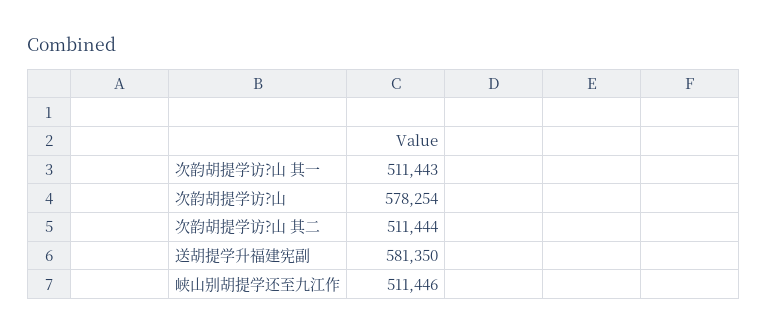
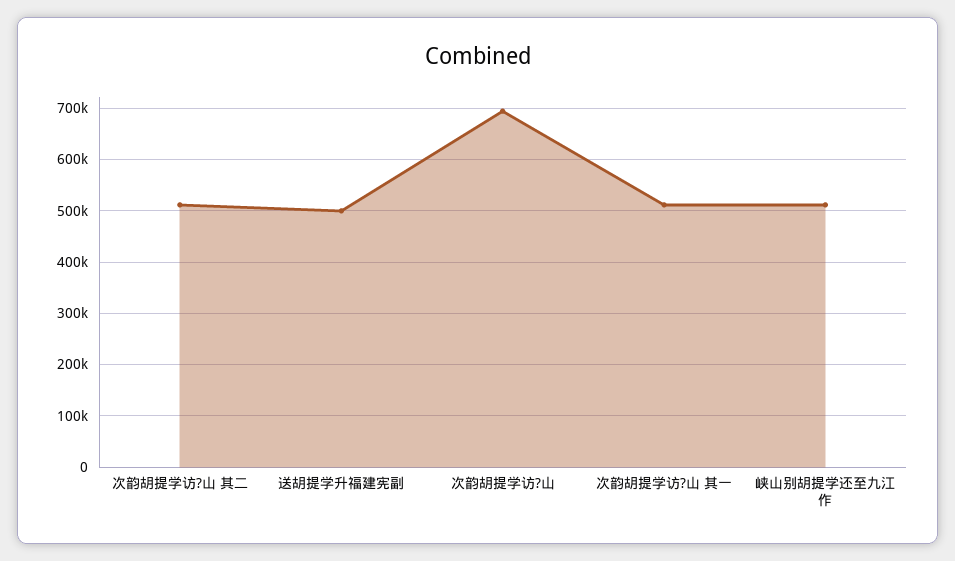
  {
    "次韵胡提学访?山 其一": 511443,
-   "次韵胡提学访?山": 578254,
+   "次韵胡提学访?山": 700000,
    "次韵胡提学访?山 其二": 511444,
-   "送胡提学升福建宪副": 581350,
+   "送胡提学升福建宪副": 500000,
    "峡山别胡提学还至九江作": 511446
  }

